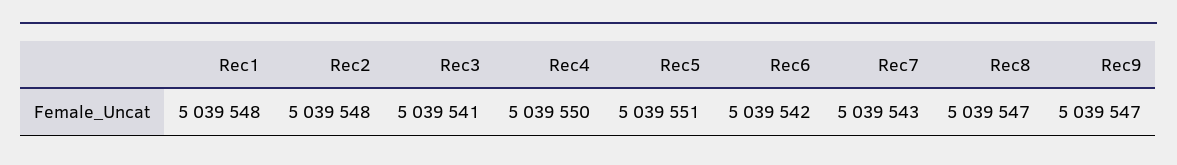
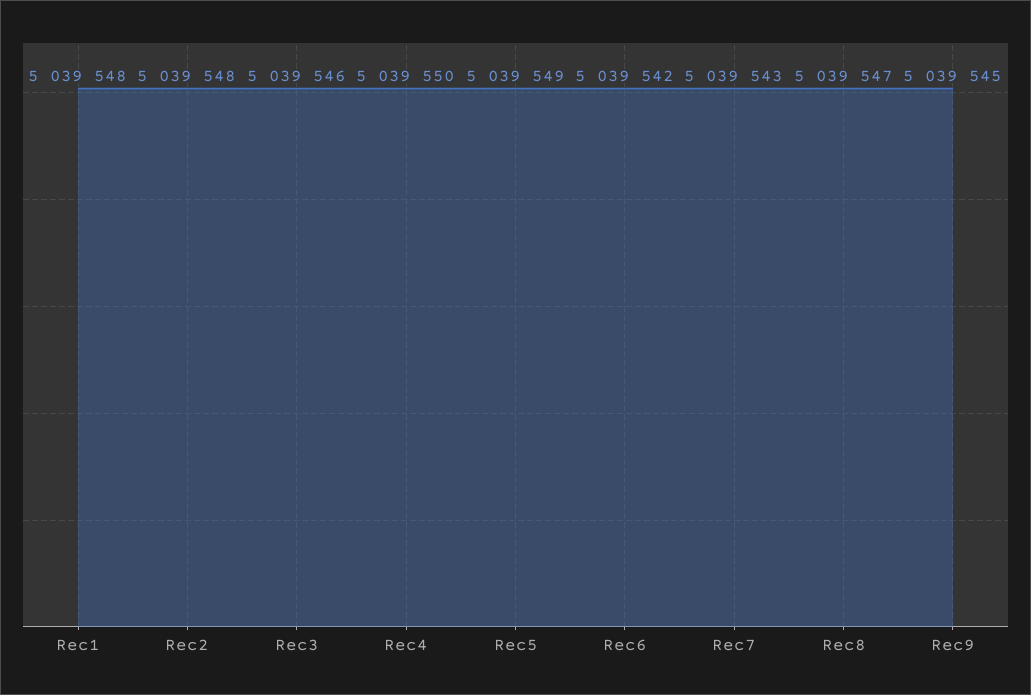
  {
    "Rec1": 5039548,
    "Rec2": 5039548,
-   "Rec3": 5039541,
+   "Rec3": 5039546,
    "Rec4": 5039550,
-   "Rec5": 5039551,
+   "Rec5": 5039549,
    "Rec6": 5039542,
    "Rec7": 5039543,
    "Rec8": 5039547,
-   "Rec9": 5039547
+   "Rec9": 5039545
  }

